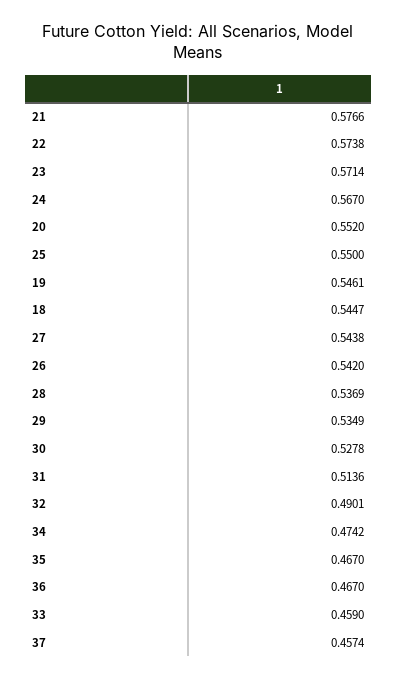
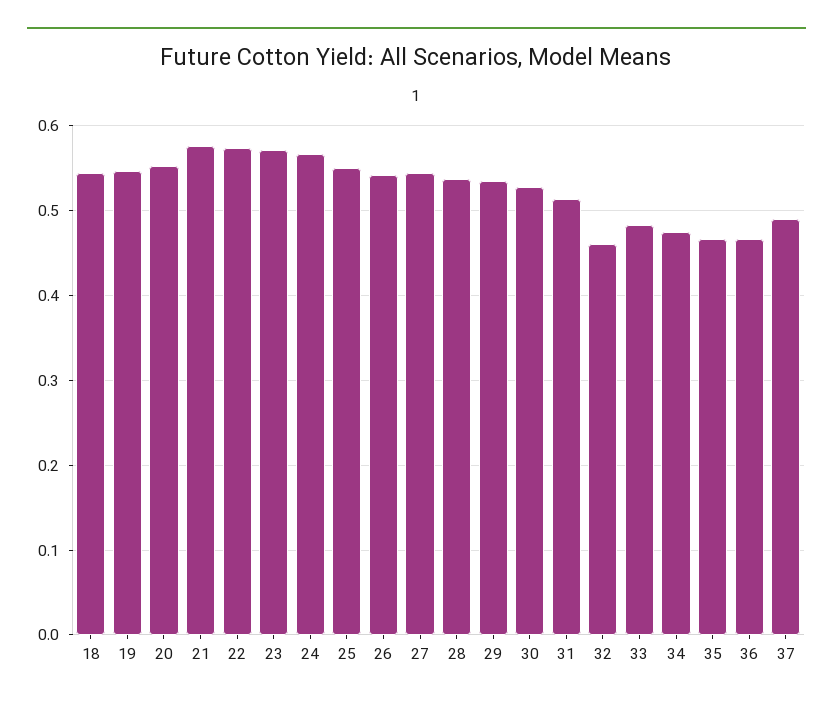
  {
    "21": 0.5766,
    "22": 0.5738,
    "23": 0.5714,
    "24": 0.567,
    "20": 0.552,
    "25": 0.55,
    "19": 0.5461,
    "18": 0.5447,
    "27": 0.5438,
    "26": 0.542,
    "28": 0.5369,
    "29": 0.5349,
    "30": 0.5278,
    "31": 0.5136,
-   "32": 0.4901,
+   "32": 0.46,
    "34": 0.4742,
    "35": 0.467,
    "36": 0.467,
-   "33": 0.459,
+   "33": 0.48,
-   "37": 0.4574
+   "37": 0.49
  }

